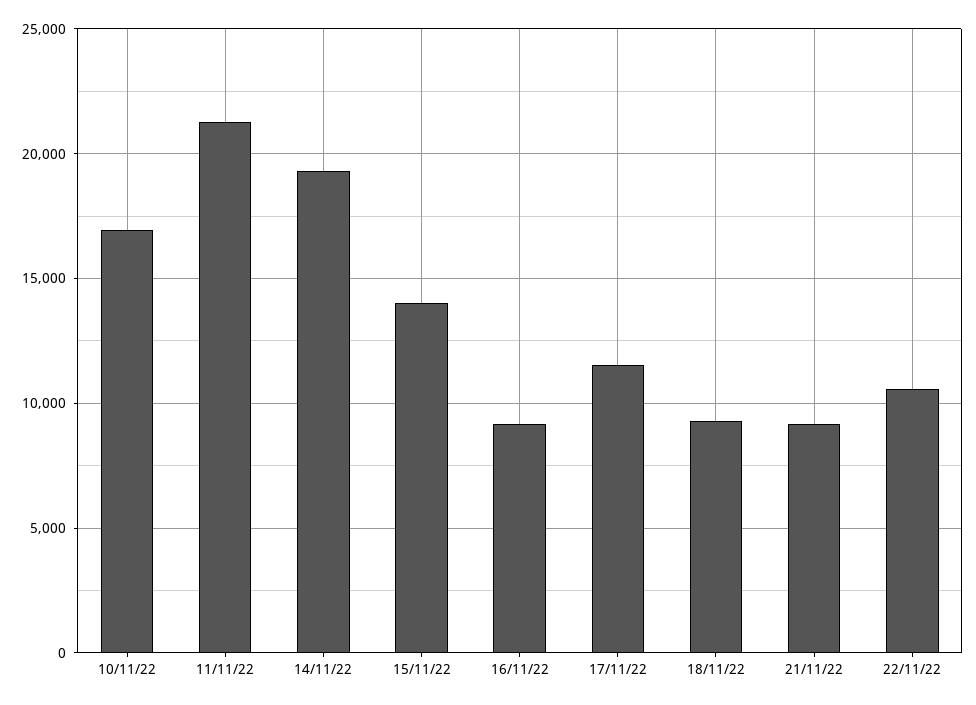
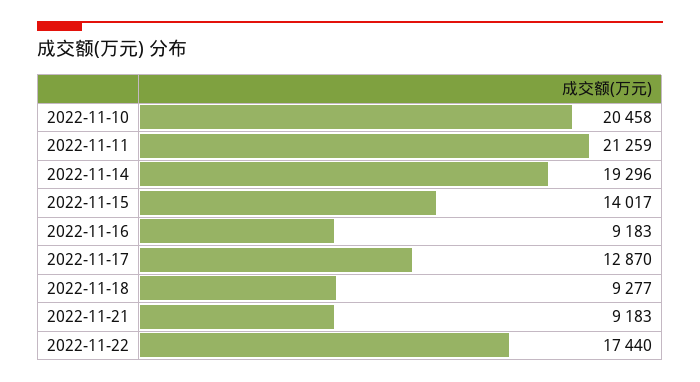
  {
-   "10/11/22": 17000,
+   "10/11/22": 20458,
    "11/11/22": 21259,
    "14/11/22": 19296,
    "15/11/22": 14017,
    "16/11/22": 9183,
-   "17/11/22": 11500,
+   "17/11/22": 12870,
    "18/11/22": 9277,
    "21/11/22": 9183,
-   "22/11/22": 10500
+   "22/11/22": 17440
  }

